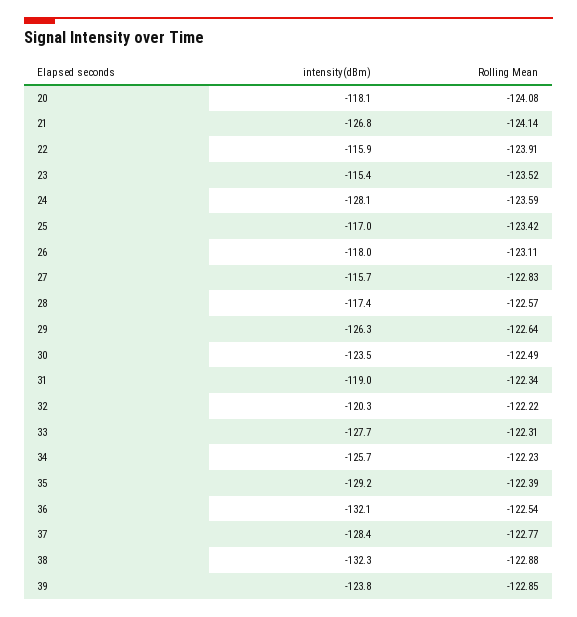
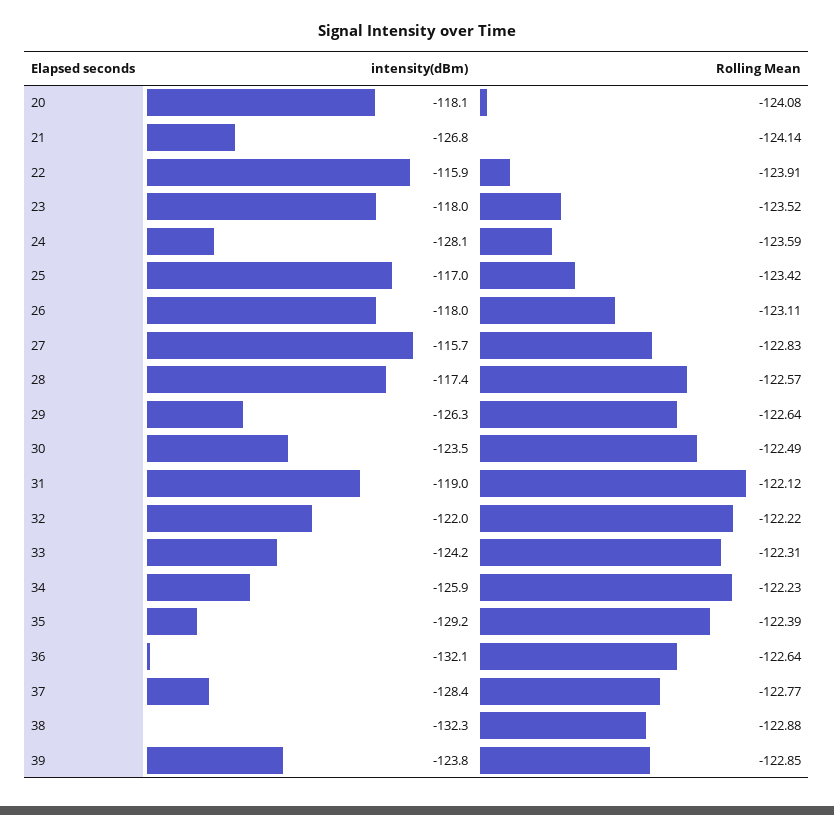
  {
    "intensity(dBm)": {
      "20": -118.1,
      "21": -126.8,
      "22": -115.9,
-     "23": -115.4,
+     "23": -118,
      "24": -128.1,
      "25": -117,
      "26": -118,
      "27": -115.7,
      "28": -117.4,
      "29": -126.3,
      "30": -123.5,
      "31": -119,
-     "32": -120.3,
+     "32": -122,
-     "33": -127.7,
+     "33": -124.2,
-     "34": -125.7,
+     "34": -125.9,
      "35": -129.2,
      "36": -132.1,
      "37": -128.4,
      "38": -132.3,
      "39": -123.8
    },
    "Rolling Mean": {
      "20": -124.08,
      "21": -124.14,
      "22": -123.91,
      "23": -123.52,
      "24": -123.59,
      "25": -123.42,
      "26": -123.11,
      "27": -122.83,
      "28": -122.57,
      "29": -122.64,
      "30": -122.49,
-     "31": -122.34,
+     "31": -122.12,
      "32": -122.22,
      "33": -122.31,
      "34": -122.23,
      "35": -122.39,
-     "36": -122.54,
+     "36": -122.64,
      "37": -122.77,
      "38": -122.88,
      "39": -122.85
    }
  }

